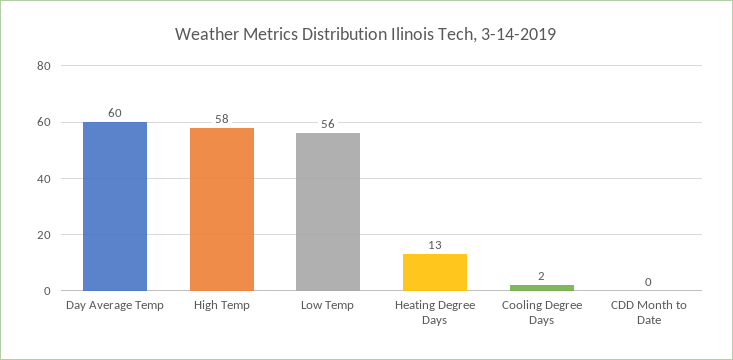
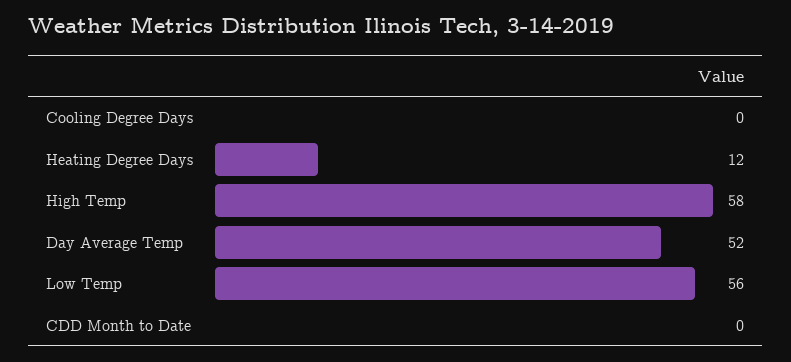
  {
-   "Day Average Temp": 60,
+   "Day Average Temp": 52,
    "High Temp": 58,
    "Low Temp": 56,
-   "Heating Degree Days": 13,
+   "Heating Degree Days": 12,
-   "Cooling Degree Days": 2,
+   "Cooling Degree Days": 0,
    "CDD Month to Date": 0
  }

